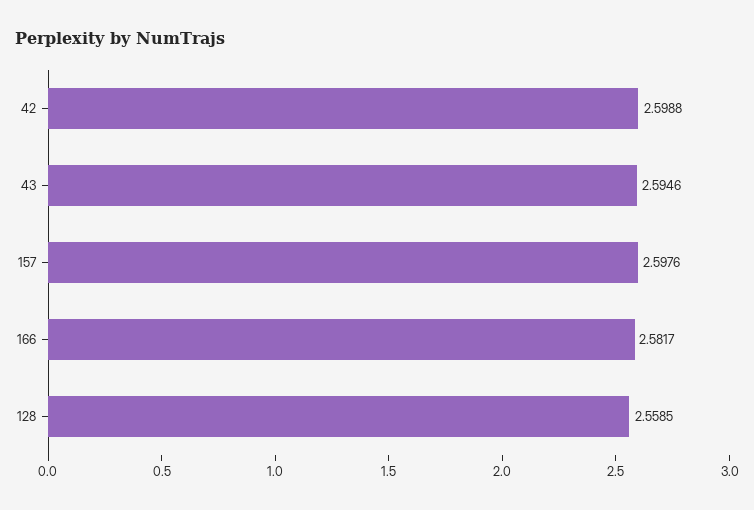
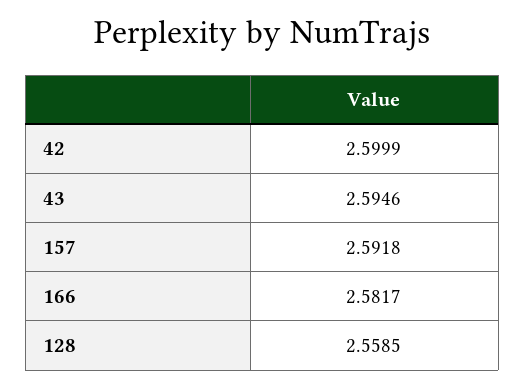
  {
-   "42": 2.5988,
+   "42": 2.5999,
    "43": 2.5946,
-   "157": 2.5976,
+   "157": 2.5918,
    "166": 2.5817,
    "128": 2.5585
  }

